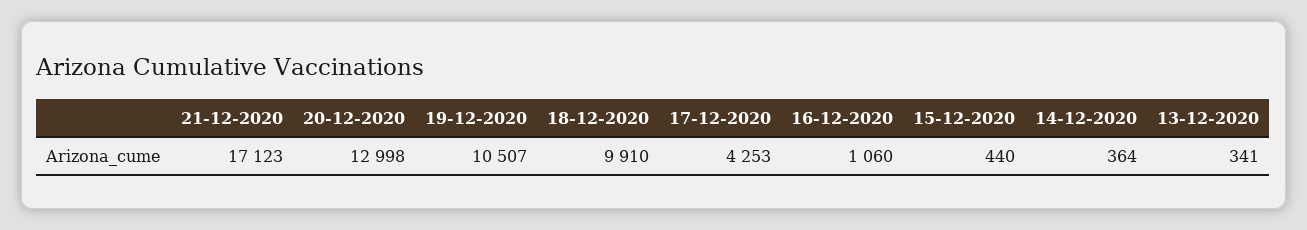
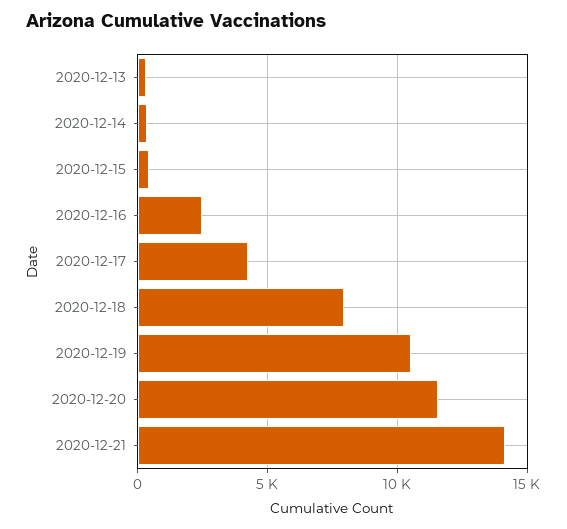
  {
-   "21-12-2020": 17123,
+   "21-12-2020": 14000,
-   "20-12-2020": 12998,
+   "20-12-2020": 11500,
    "19-12-2020": 10507,
-   "18-12-2020": 9910,
+   "18-12-2020": 8000,
    "17-12-2020": 4253,
-   "16-12-2020": 1060,
+   "16-12-2020": 2500,
    "15-12-2020": 440,
    "14-12-2020": 364,
    "13-12-2020": 341
  }

